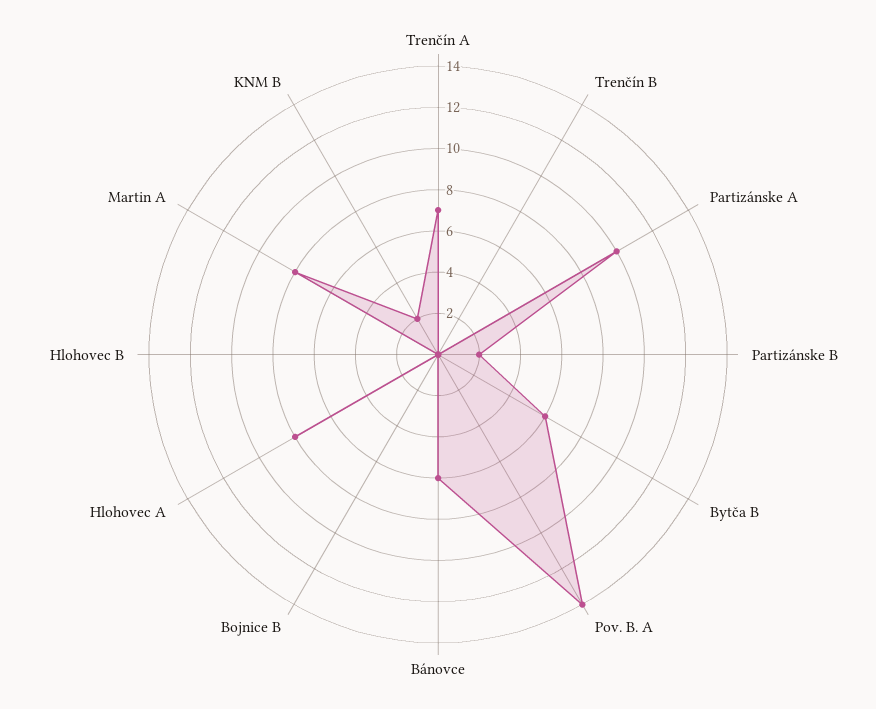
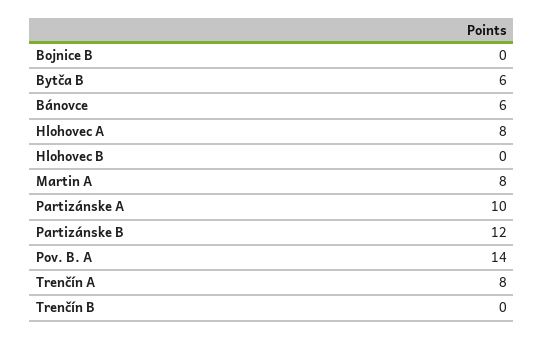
  {
-   "Trenčín A": 7,
+   "Trenčín A": 8,
    "Trenčín B": 0,
    "Partizánske A": 10,
-   "Partizánske B": 2,
+   "Partizánske B": 12,
    "Bytča B": 6,
    "Pov. B. A": 14,
    "Bánovce": 6,
    "Bojnice B": 0,
    "Hlohovec A": 8,
    "Hlohovec B": 0,
-   "Martin A": 8,
+   "Martin A": 8
-   "KNM B": 2
  }

